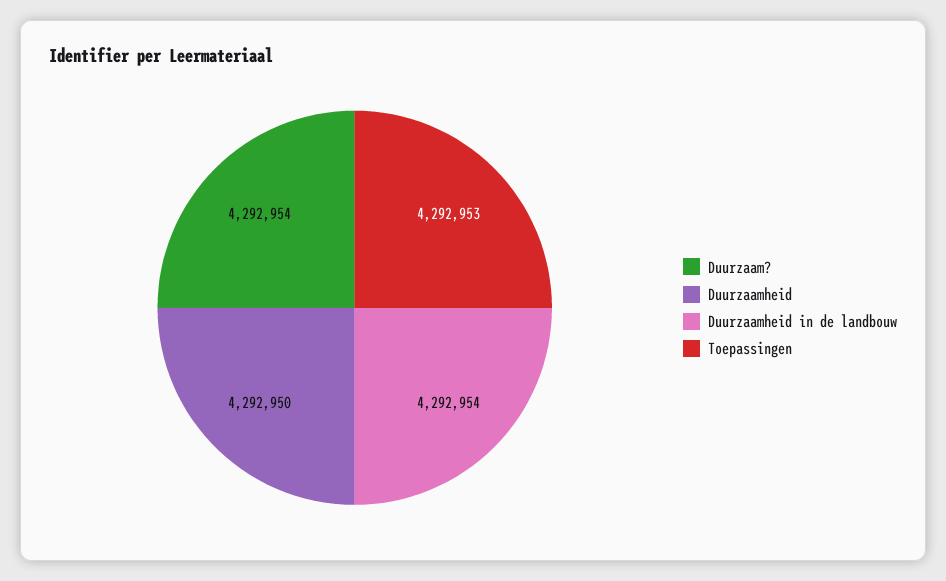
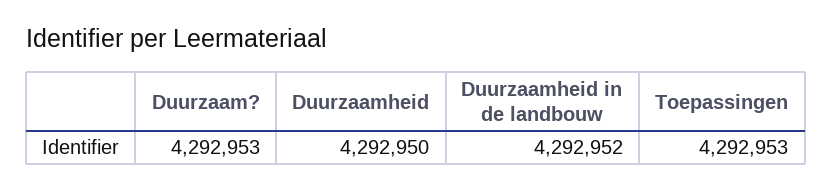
  {
-   "Duurzaam?": 4292954,
+   "Duurzaam?": 4292953,
    "Duurzaamheid": 4292950,
-   "Duurzaamheid in de landbouw": 4292954,
+   "Duurzaamheid in de landbouw": 4292952,
    "Toepassingen": 4292953
  }

